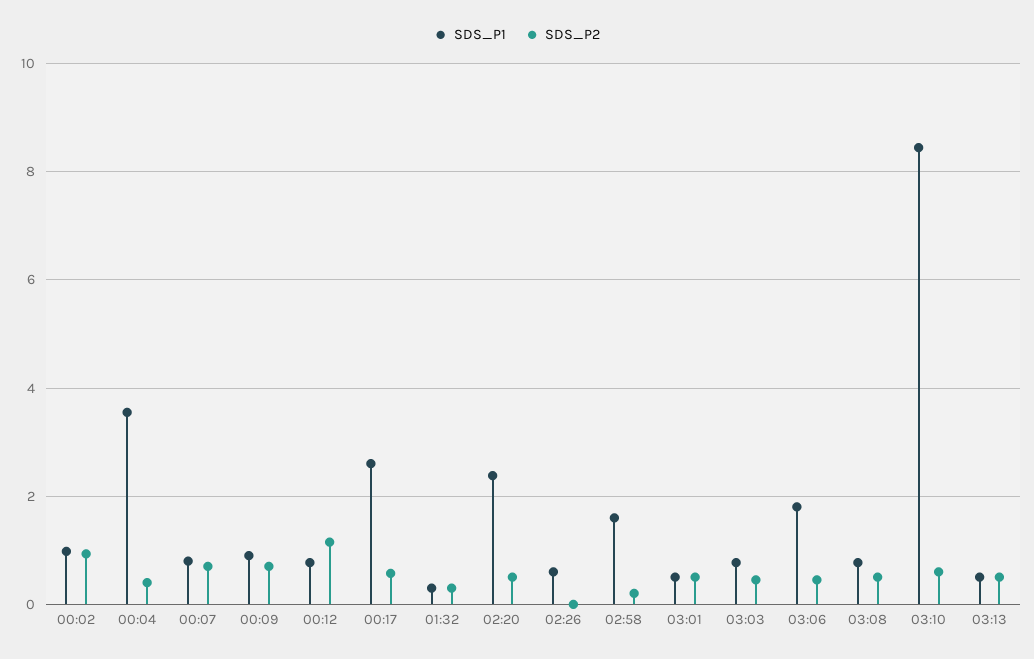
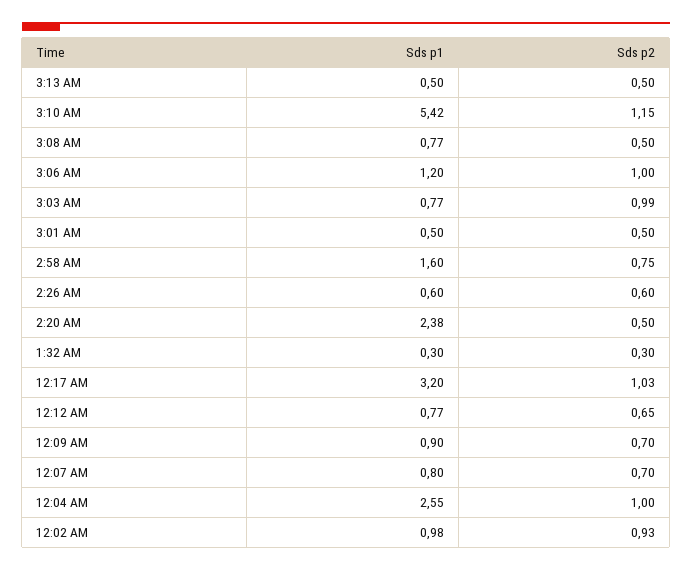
  {
    "SDS_P1": {
      "00:02": 0.98,
-     "00:04": 3.6,
+     "00:04": 2.55,
      "00:07": 0.8,
      "00:09": 0.9,
      "00:12": 0.77,
-     "00:17": 2.6,
+     "00:17": 3.2,
      "01:32": 0.3,
      "02:20": 2.38,
      "02:26": 0.6,
      "02:58": 1.6,
      "03:01": 0.5,
      "03:03": 0.77,
-     "03:06": 1.8,
+     "03:06": 1.2,
      "03:08": 0.77,
-     "03:10": 8.4,
+     "03:10": 5.42,
      "03:13": 0.5
    },
    "SDS_P2": {
      "00:02": 0.93,
-     "00:04": 0.4,
+     "00:04": 1,
      "00:07": 0.7,
      "00:09": 0.7,
-     "00:12": 1.2,
+     "00:12": 0.65,
-     "00:17": 0.6,
+     "00:17": 1.03,
      "01:32": 0.3,
      "02:20": 0.5,
-     "02:26": 0,
+     "02:26": 0.6,
-     "02:58": 0.2,
+     "02:58": 0.75,
      "03:01": 0.5,
-     "03:03": 0.4,
+     "03:03": 0.99,
-     "03:06": 0.4,
+     "03:06": 1,
      "03:08": 0.5,
-     "03:10": 0.6,
+     "03:10": 1.15,
      "03:13": 0.5
    }
  }

